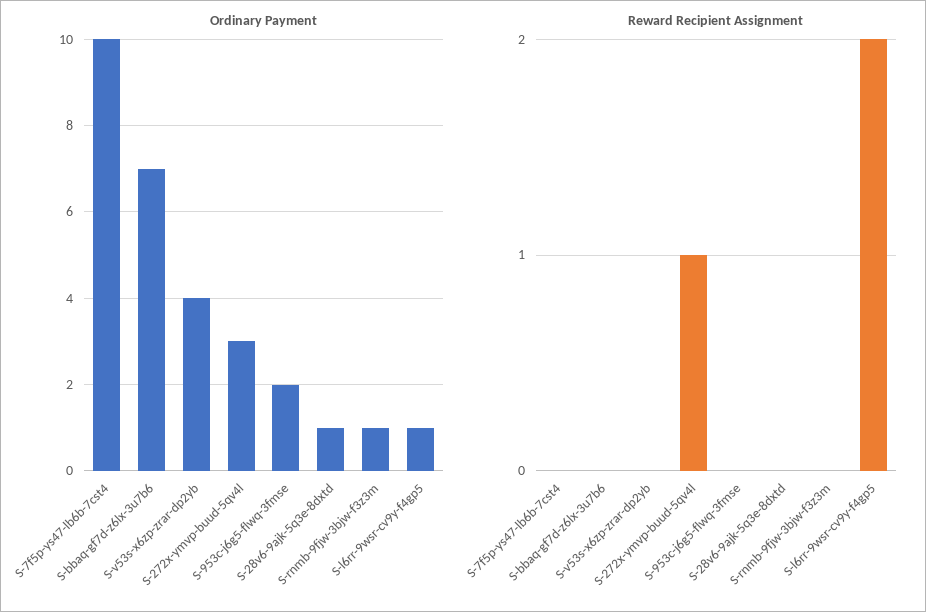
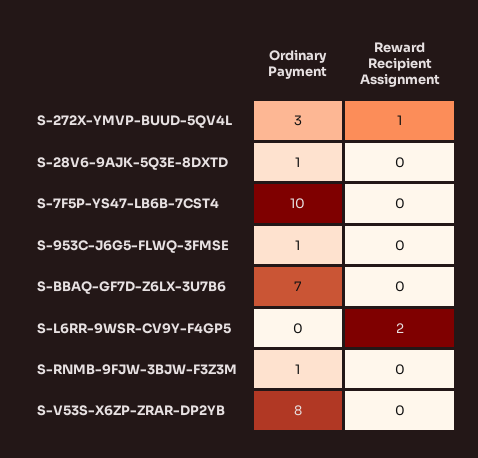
  {
    "Ordinary Payment": {
      "S-7f5p-ys47-lb6b-7cst4": 10,
      "S-bbaq-gf7d-z6lx-3u7b6": 7,
-     "S-v53s-x6zp-zrar-dp2yb": 4,
+     "S-v53s-x6zp-zrar-dp2yb": 8,
      "S-272x-ymvp-buud-5qv4l": 3,
-     "S-953c-j6g5-flwq-3fmse": 2,
+     "S-953c-j6g5-flwq-3fmse": 1,
      "S-28v6-9ajk-5q3e-8dxtd": 1,
      "S-rnmb-9fjw-3bjw-f3z3m": 1,
-     "S-l6rr-9wsr-cv9y-f4gp5": 1
+     "S-l6rr-9wsr-cv9y-f4gp5": 0
    },
    "Reward Recipient Assignment": {
      "S-7f5p-ys47-lb6b-7cst4": 0,
      "S-bbaq-gf7d-z6lx-3u7b6": 0,
      "S-v53s-x6zp-zrar-dp2yb": 0,
      "S-272x-ymvp-buud-5qv4l": 1,
      "S-953c-j6g5-flwq-3fmse": 0,
      "S-28v6-9ajk-5q3e-8dxtd": 0,
      "S-rnmb-9fjw-3bjw-f3z3m": 0,
      "S-l6rr-9wsr-cv9y-f4gp5": 2
    }
  }

